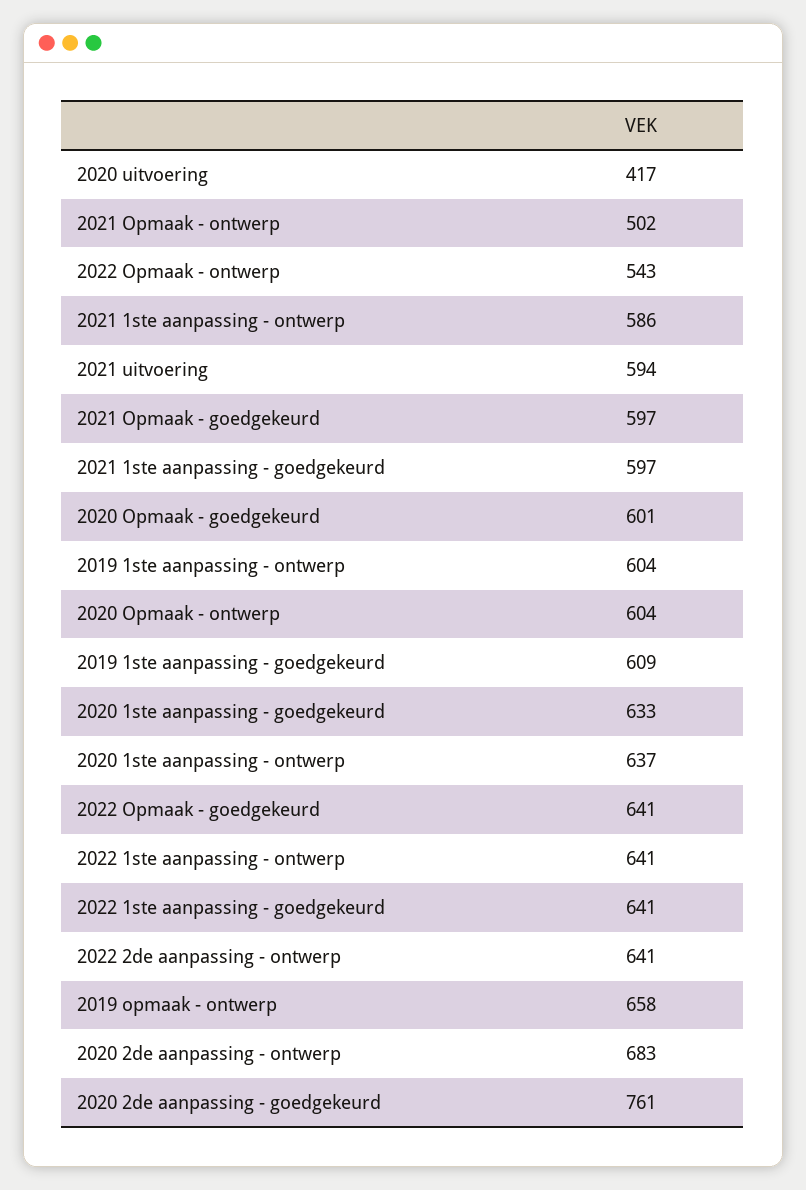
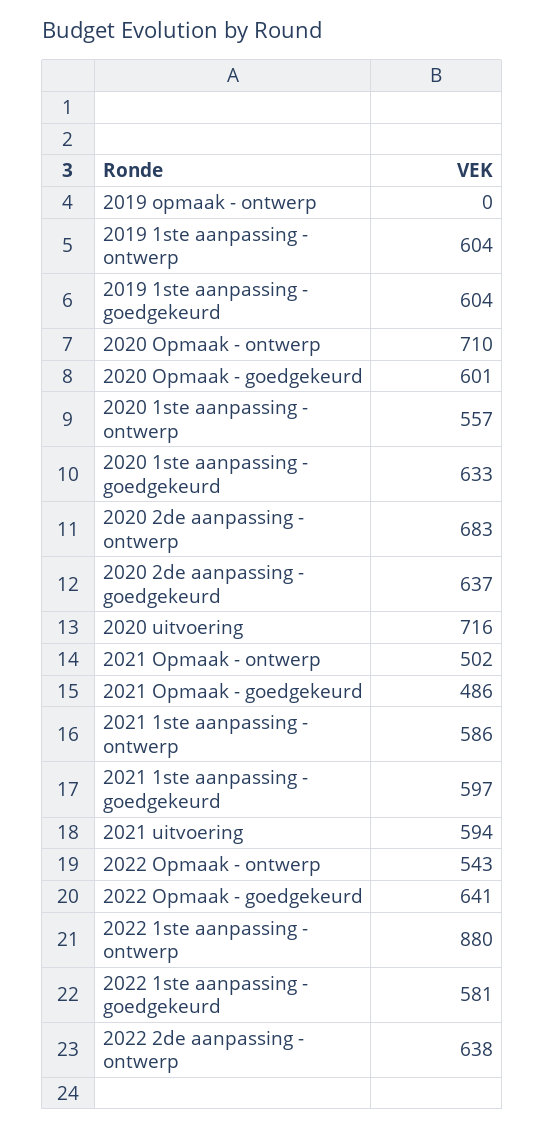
  {
-   "2020 uitvoering": 417,
+   "2020 uitvoering": 716,
    "2021 Opmaak - ontwerp": 502,
    "2022 Opmaak - ontwerp": 543,
    "2021 1ste aanpassing - ontwerp": 586,
    "2021 uitvoering": 594,
-   "2021 Opmaak - goedgekeurd": 597,
+   "2021 Opmaak - goedgekeurd": 486,
    "2021 1ste aanpassing - goedgekeurd": 597,
    "2020 Opmaak - goedgekeurd": 601,
    "2019 1ste aanpassing - ontwerp": 604,
-   "2020 Opmaak - ontwerp": 604,
+   "2020 Opmaak - ontwerp": 710,
-   "2019 1ste aanpassing - goedgekeurd": 609,
+   "2019 1ste aanpassing - goedgekeurd": 604,
    "2020 1ste aanpassing - goedgekeurd": 633,
-   "2020 1ste aanpassing - ontwerp": 637,
+   "2020 1ste aanpassing - ontwerp": 557,
    "2022 Opmaak - goedgekeurd": 641,
-   "2022 1ste aanpassing - ontwerp": 641,
+   "2022 1ste aanpassing - ontwerp": 880,
-   "2022 1ste aanpassing - goedgekeurd": 641,
+   "2022 1ste aanpassing - goedgekeurd": 581,
-   "2022 2de aanpassing - ontwerp": 641,
+   "2022 2de aanpassing - ontwerp": 638,
-   "2019 opmaak - ontwerp": 658,
+   "2019 opmaak - ontwerp": 0,
    "2020 2de aanpassing - ontwerp": 683,
-   "2020 2de aanpassing - goedgekeurd": 761
+   "2020 2de aanpassing - goedgekeurd": 637
  }

